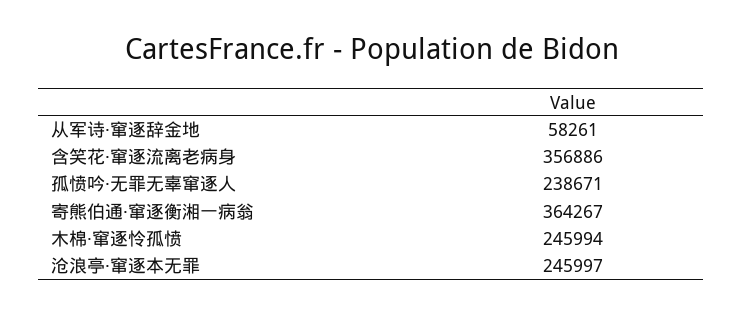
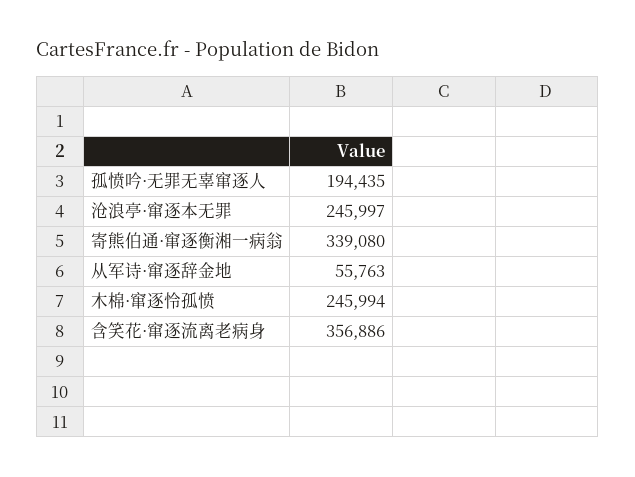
  {
-   "从军诗·窜逐辞金地": 58261,
+   "从军诗·窜逐辞金地": 55763,
    "含笑花·窜逐流离老病身": 356886,
-   "孤愤吟·无罪无辜窜逐人": 238671,
+   "孤愤吟·无罪无辜窜逐人": 194435,
-   "寄熊伯通·窜逐衡湘一病翁": 364267,
+   "寄熊伯通·窜逐衡湘一病翁": 339080,
    "木棉·窜逐怜孤愤": 245994,
    "沧浪亭·窜逐本无罪": 245997
  }

